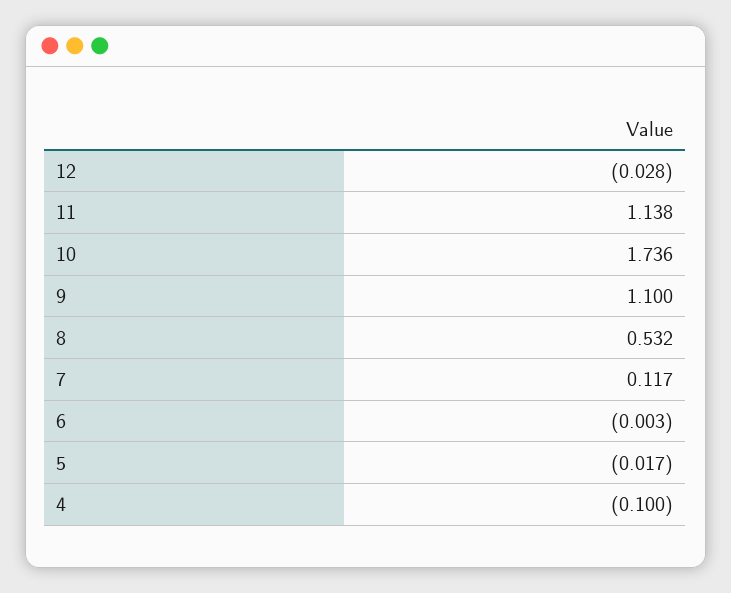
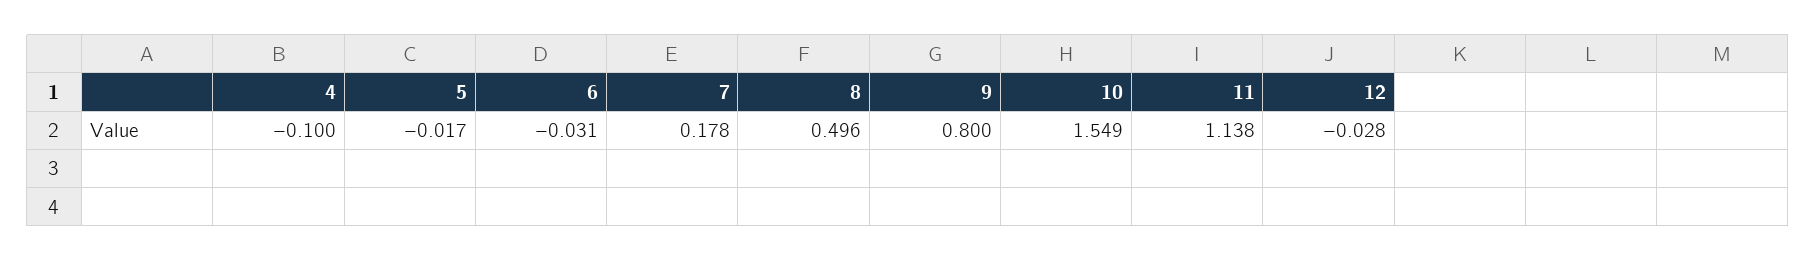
  {
    "12": -0.028,
    "11": 1.138,
-   "10": 1.736,
+   "10": 1.549,
-   "9": 1.1,
+   "9": 0.8,
-   "8": 0.532,
+   "8": 0.496,
-   "7": 0.117,
+   "7": 0.178,
-   "6": -0.003,
+   "6": -0.031,
    "5": -0.017,
    "4": -0.1
  }

